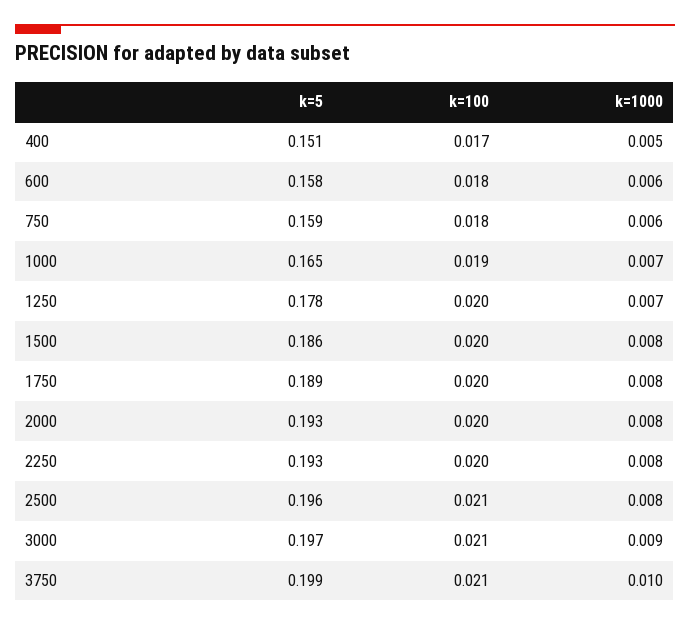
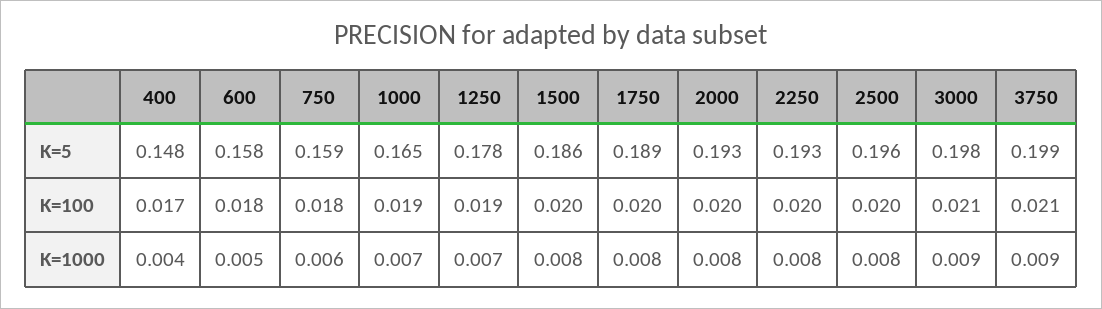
  {
    "k=5": {
-     "400": 0.151,
+     "400": 0.148,
      "600": 0.158,
      "750": 0.159,
      "1000": 0.165,
      "1250": 0.178,
      "1500": 0.186,
      "1750": 0.189,
      "2000": 0.193,
      "2250": 0.193,
      "2500": 0.196,
-     "3000": 0.197,
+     "3000": 0.198,
      "3750": 0.199
    },
    "k=100": {
      "400": 0.017,
      "600": 0.018,
      "750": 0.018,
      "1000": 0.019,
-     "1250": 0.02,
+     "1250": 0.019,
      "1500": 0.02,
      "1750": 0.02,
      "2000": 0.02,
      "2250": 0.02,
-     "2500": 0.021,
+     "2500": 0.02,
      "3000": 0.021,
      "3750": 0.021
    },
    "k=1000": {
-     "400": 0.005,
+     "400": 0.004,
-     "600": 0.006,
+     "600": 0.005,
      "750": 0.006,
      "1000": 0.007,
      "1250": 0.007,
      "1500": 0.008,
      "1750": 0.008,
      "2000": 0.008,
      "2250": 0.008,
      "2500": 0.008,
      "3000": 0.009,
-     "3750": 0.01
+     "3750": 0.009
    }
  }

